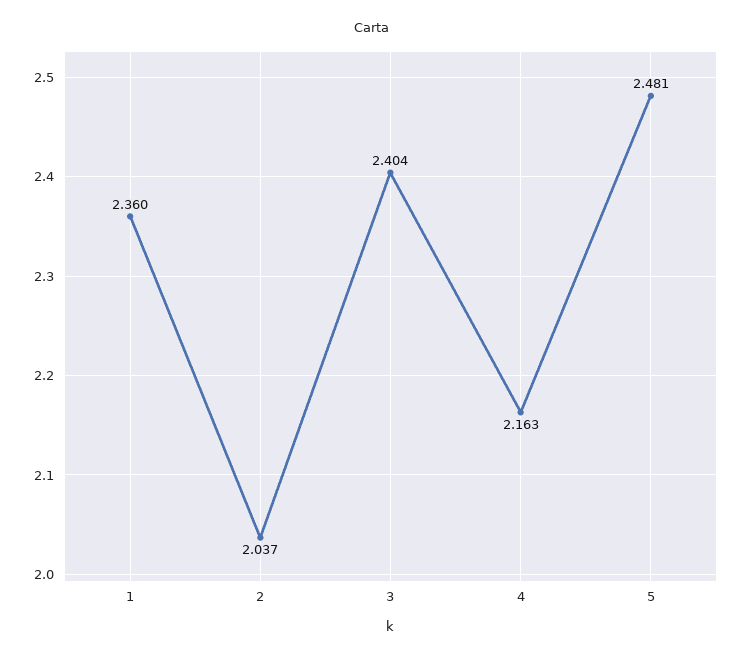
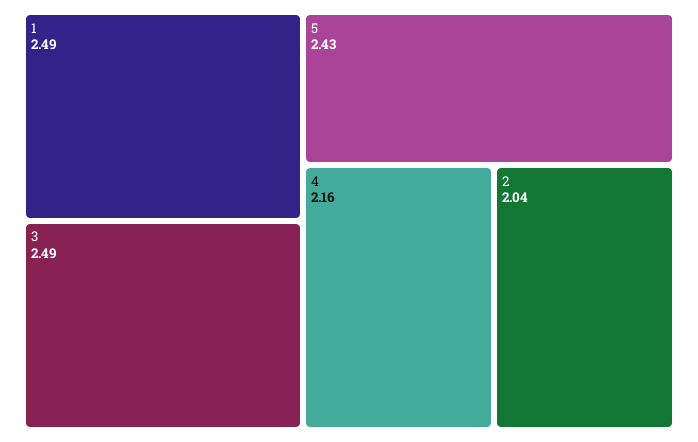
  {
-   "1": 2.36,
+   "1": 2.49,
    "2": 2.037,
-   "3": 2.404,
+   "3": 2.49,
    "4": 2.163,
-   "5": 2.481
+   "5": 2.43
  }

